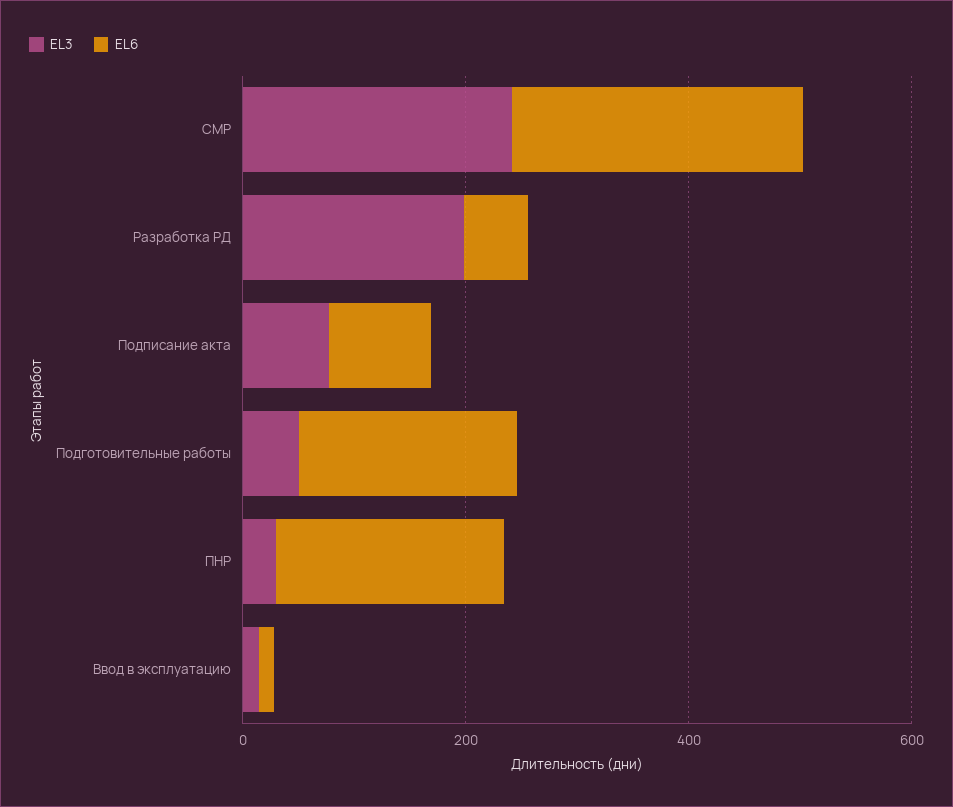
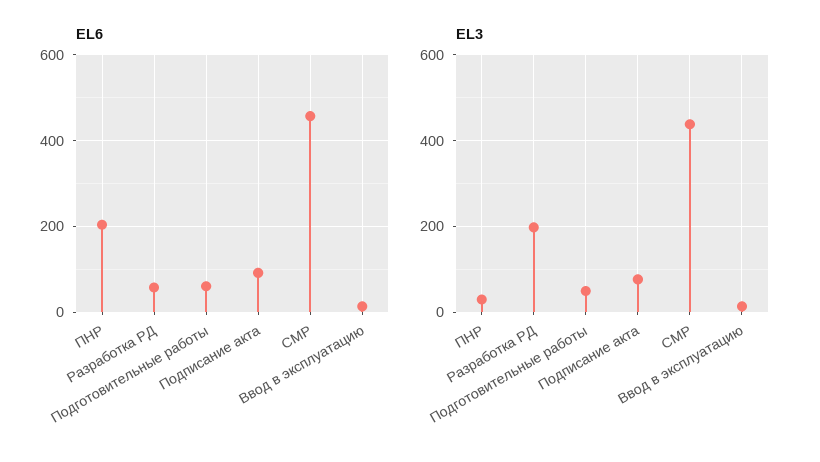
  {
    "EL3": {
-     "СМР": 250,
+     "СМР": 440,
      "Разработка РД": 200,
      "Подписание акта": 80,
      "Подготовительные работы": 60,
      "ПНР": 40,
      "Ввод в эксплуатацию": 20
    },
    "EL6": {
-     "СМР": 250,
+     "СМР": 460,
      "Разработка РД": 60,
      "Подписание акта": 100,
-     "Подготовительные работы": 200,
+     "Подготовительные работы": 60,
      "ПНР": 200,
      "Ввод в эксплуатацию": 20
    }
  }

